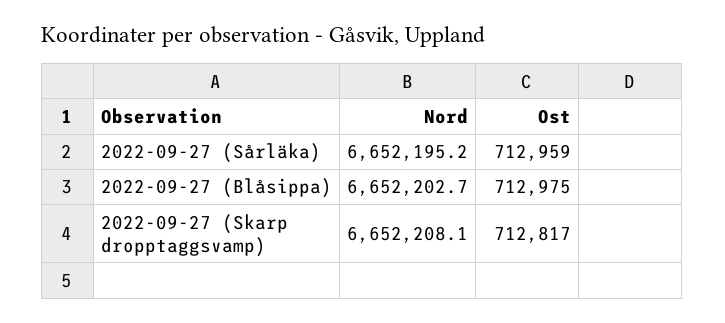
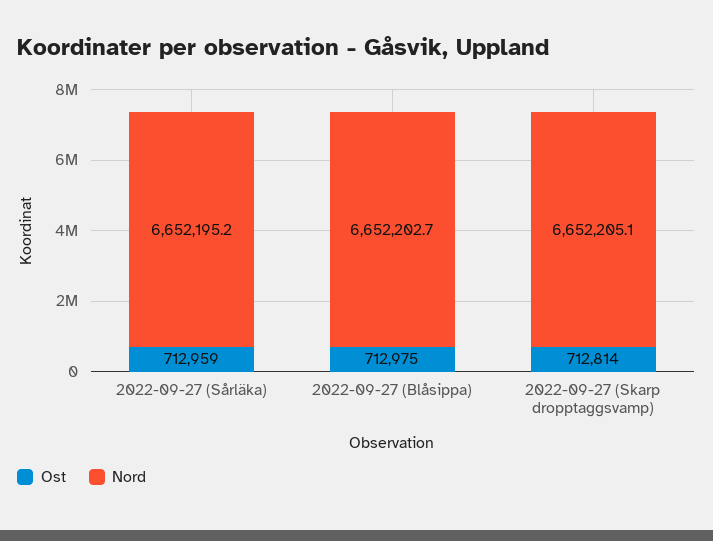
  {
    "Nord": {
      "2022-09-27 (Sårläka)": 6652195.2,
      "2022-09-27 (Blåsippa)": 6652202.7,
-     "2022-09-27 (Skarp dropptaggsvamp)": 6652208.1
+     "2022-09-27 (Skarp dropptaggsvamp)": 6652205.1
    },
    "Ost": {
      "2022-09-27 (Sårläka)": 712959,
      "2022-09-27 (Blåsippa)": 712975,
-     "2022-09-27 (Skarp dropptaggsvamp)": 712817
+     "2022-09-27 (Skarp dropptaggsvamp)": 712814
    }
  }

